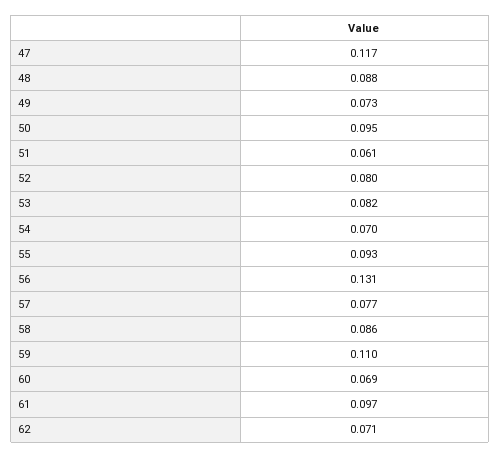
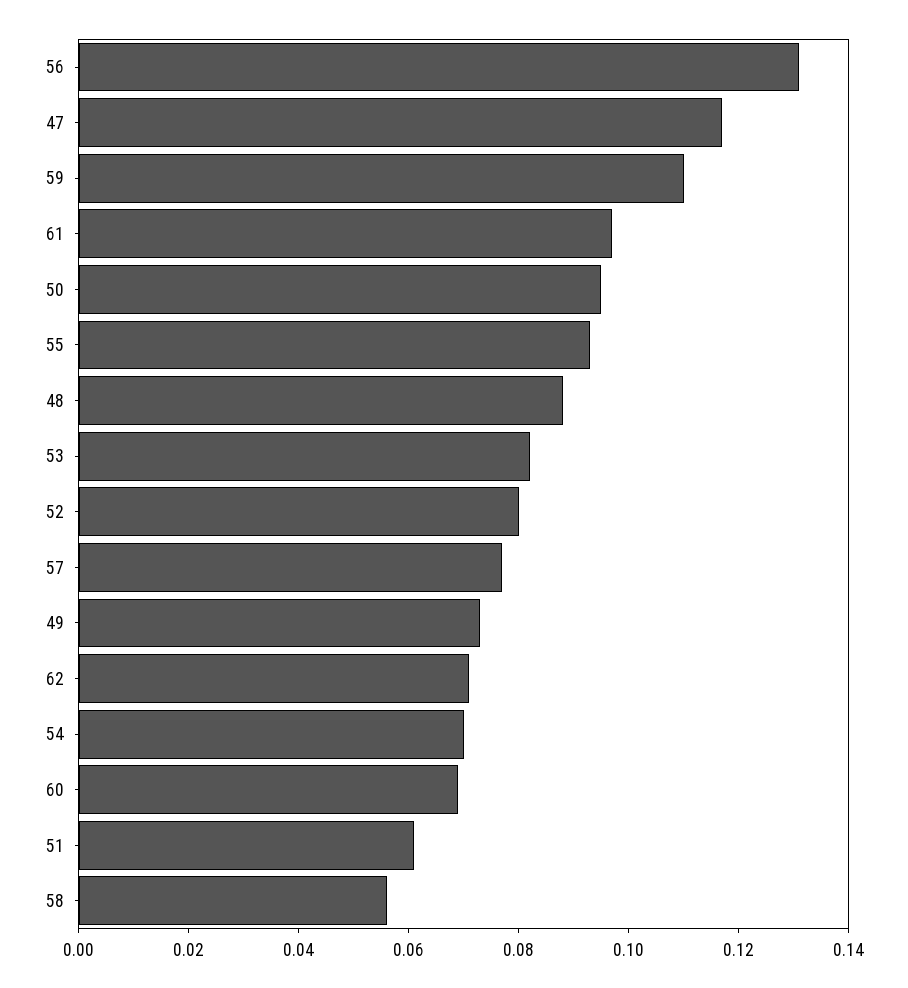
  {
    "47": 0.117,
    "48": 0.088,
    "49": 0.073,
    "50": 0.095,
    "51": 0.061,
    "52": 0.08,
    "53": 0.082,
    "54": 0.07,
    "55": 0.093,
    "56": 0.131,
    "57": 0.077,
-   "58": 0.086,
+   "58": 0.055,
    "59": 0.11,
    "60": 0.069,
    "61": 0.097,
    "62": 0.071
  }

